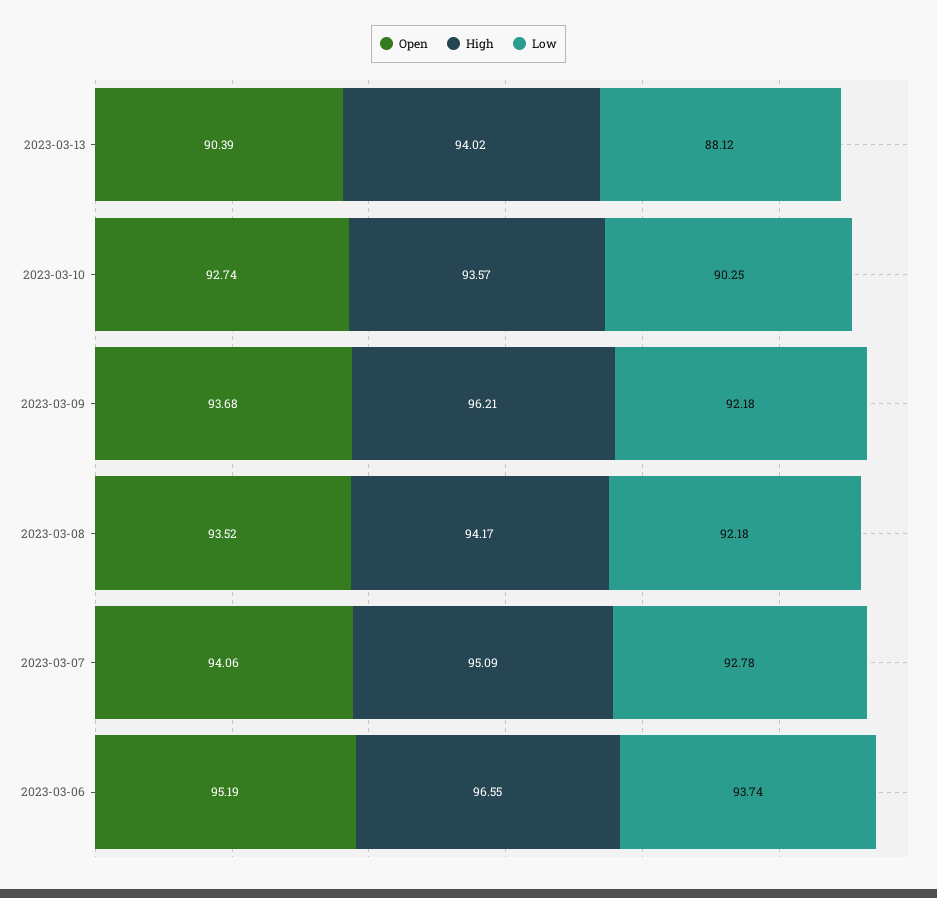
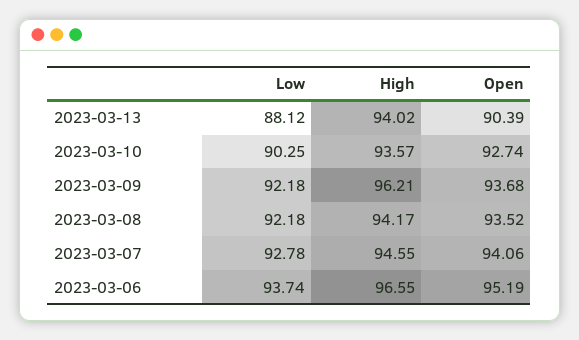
  {
    "Open": {
      "2023-03-13": 90.39,
      "2023-03-10": 92.74,
      "2023-03-09": 93.68,
      "2023-03-08": 93.52,
      "2023-03-07": 94.06,
      "2023-03-06": 95.19
    },
    "High": {
      "2023-03-13": 94.02,
      "2023-03-10": 93.57,
      "2023-03-09": 96.21,
      "2023-03-08": 94.17,
-     "2023-03-07": 95.09,
+     "2023-03-07": 94.55,
      "2023-03-06": 96.55
    },
    "Low": {
      "2023-03-13": 88.12,
      "2023-03-10": 90.25,
      "2023-03-09": 92.18,
      "2023-03-08": 92.18,
      "2023-03-07": 92.78,
      "2023-03-06": 93.74
    }
  }

